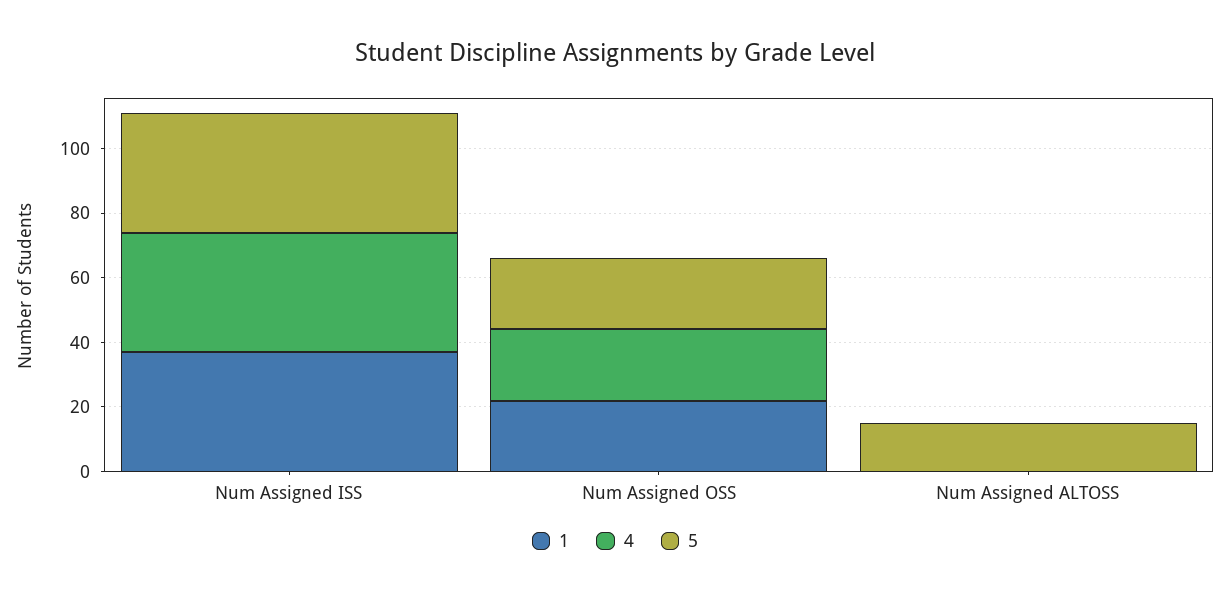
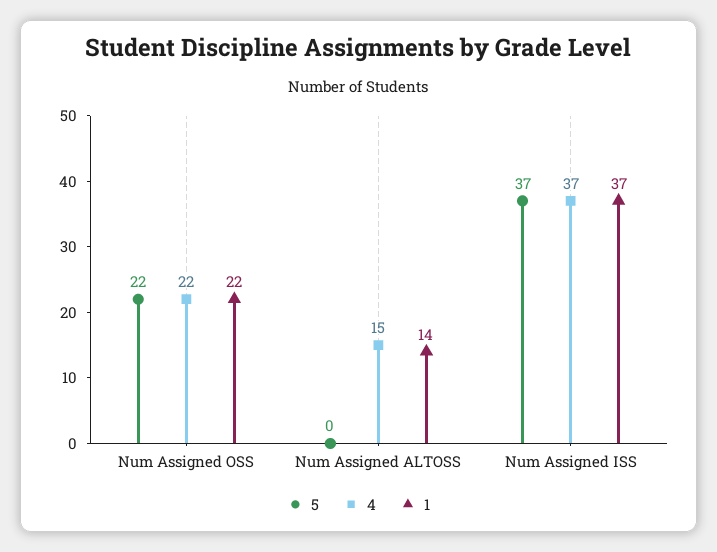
  {
    "1": {
      "Num Assigned ISS": 37,
      "Num Assigned OSS": 22,
-     "Num Assigned ALTOSS": 0
+     "Num Assigned ALTOSS": 14
    },
    "4": {
      "Num Assigned ISS": 37,
      "Num Assigned OSS": 22,
-     "Num Assigned ALTOSS": 0
+     "Num Assigned ALTOSS": 15
    },
    "5": {
      "Num Assigned ISS": 37,
      "Num Assigned OSS": 22,
-     "Num Assigned ALTOSS": 15
+     "Num Assigned ALTOSS": 0
    }
  }

